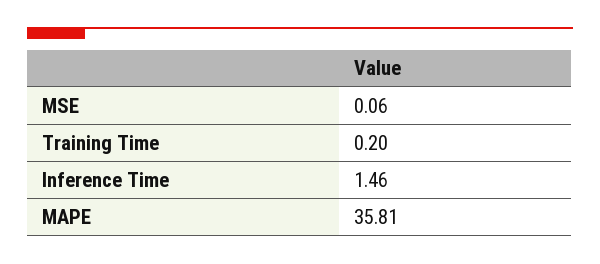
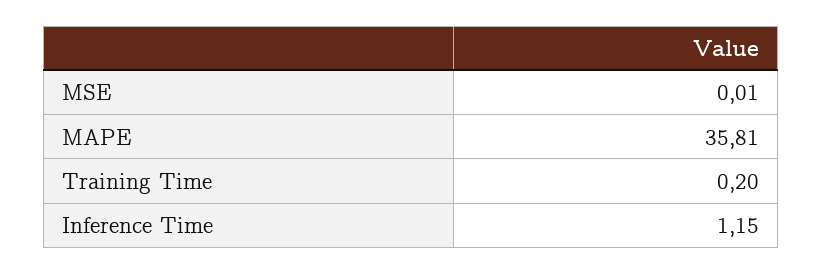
  {
-   "MSE": 0.06,
+   "MSE": 0.01,
    "Training Time": 0.2,
-   "Inference Time": 1.46,
+   "Inference Time": 1.15,
    "MAPE": 35.81
  }

